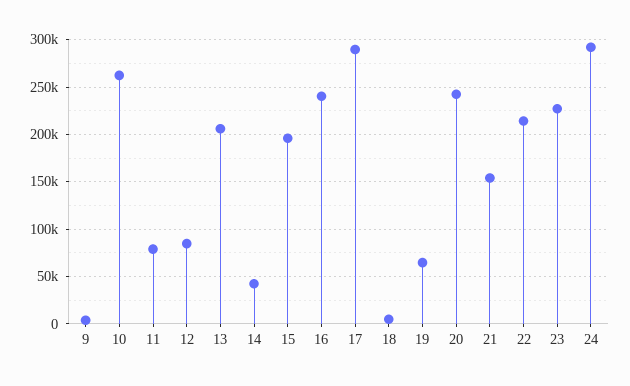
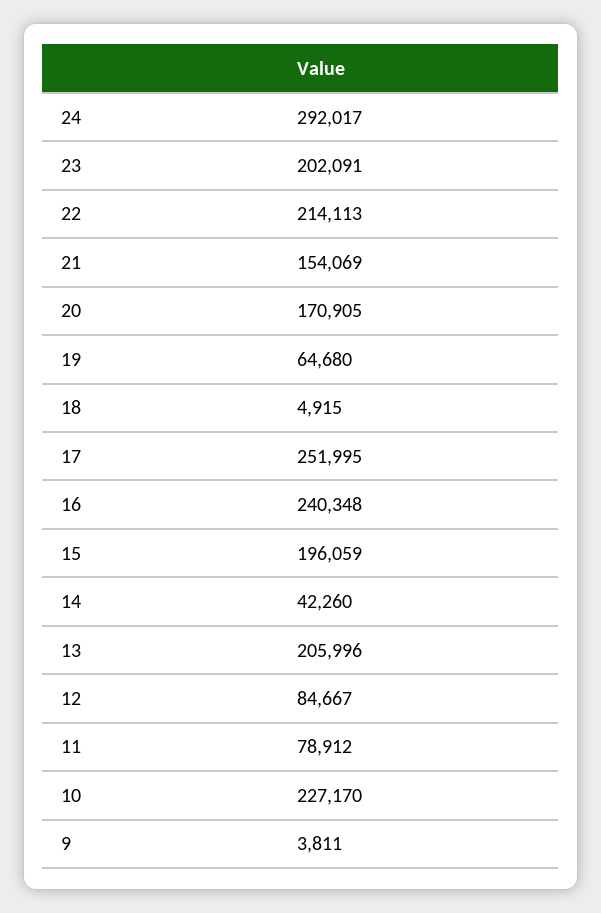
  {
    "9": 3811,
-   "10": 260000,
+   "10": 227170,
    "11": 78912,
    "12": 84667,
    "13": 205996,
    "14": 42260,
    "15": 196059,
    "16": 240348,
-   "17": 290000,
+   "17": 251995,
    "18": 4915,
    "19": 64680,
-   "20": 240000,
+   "20": 170905,
    "21": 154069,
    "22": 214113,
-   "23": 230000,
+   "23": 202091,
    "24": 292017
  }

